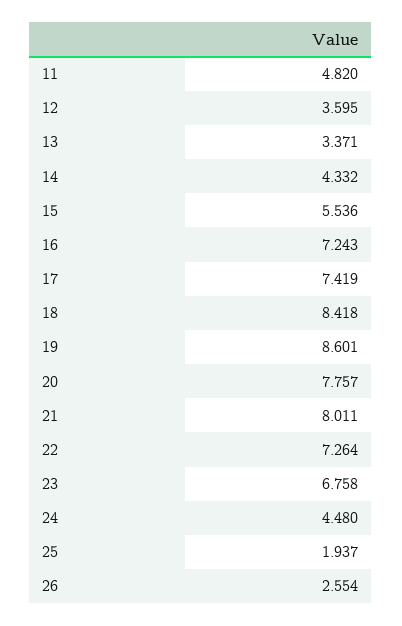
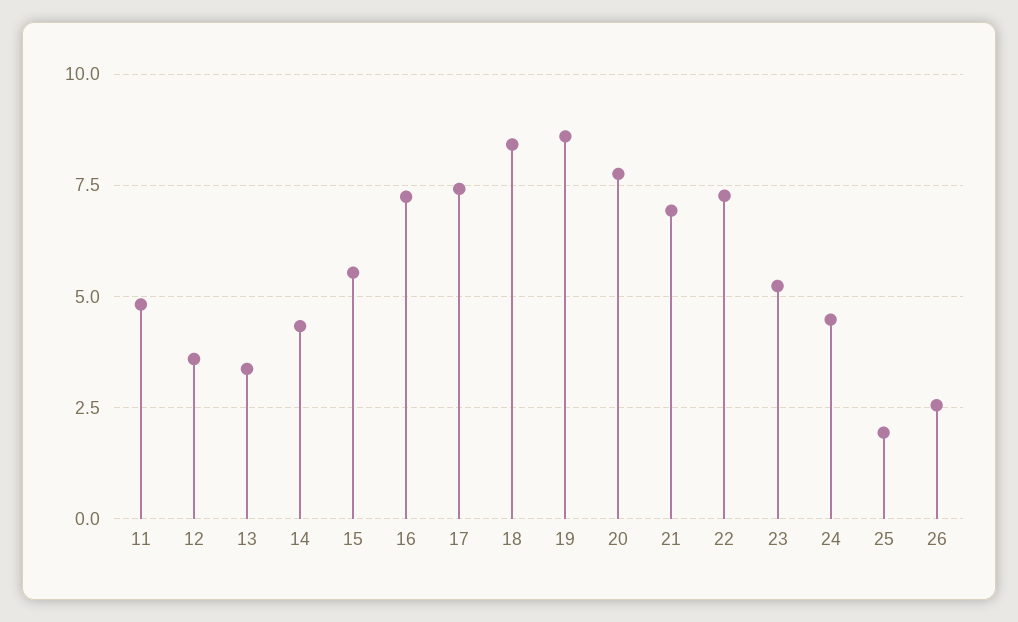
  {
    "11": 4.82,
    "12": 3.595,
    "13": 3.371,
    "14": 4.332,
    "15": 5.536,
    "16": 7.243,
    "17": 7.419,
    "18": 8.418,
    "19": 8.601,
    "20": 7.757,
-   "21": 8.011,
+   "21": 7,
    "22": 7.264,
-   "23": 6.758,
+   "23": 5.25,
    "24": 4.48,
    "25": 1.937,
    "26": 2.554
  }

